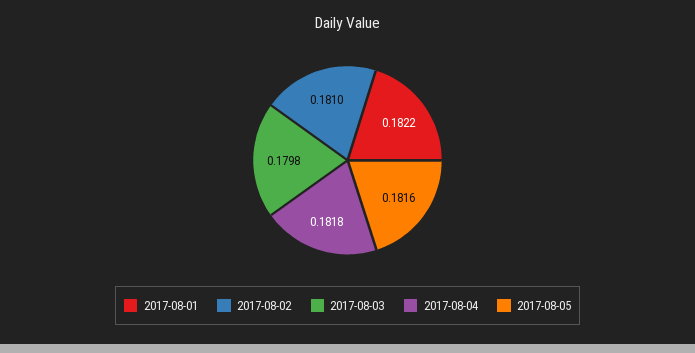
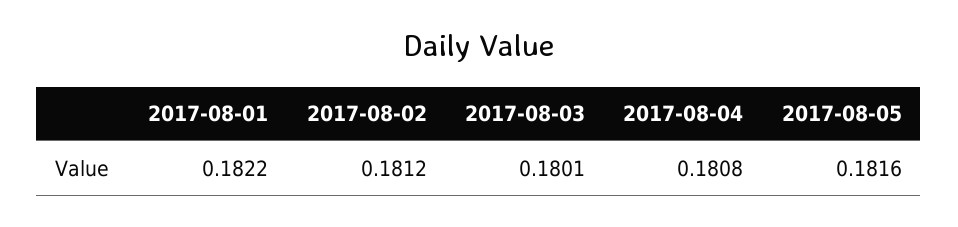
  {
    "2017-08-01": 0.1822,
-   "2017-08-02": 0.181,
+   "2017-08-02": 0.1812,
-   "2017-08-03": 0.1798,
+   "2017-08-03": 0.1801,
-   "2017-08-04": 0.1818,
+   "2017-08-04": 0.1808,
    "2017-08-05": 0.1816
  }

